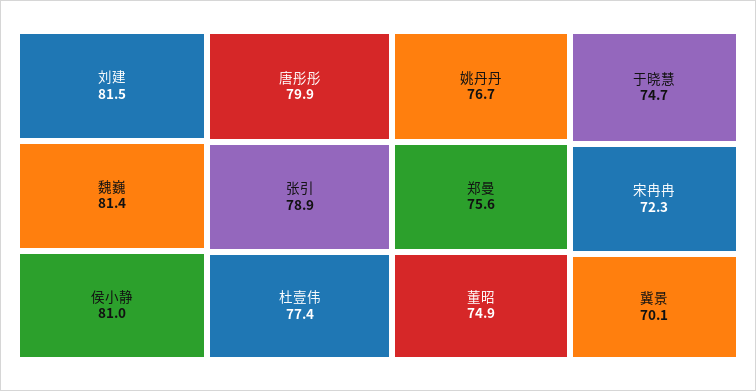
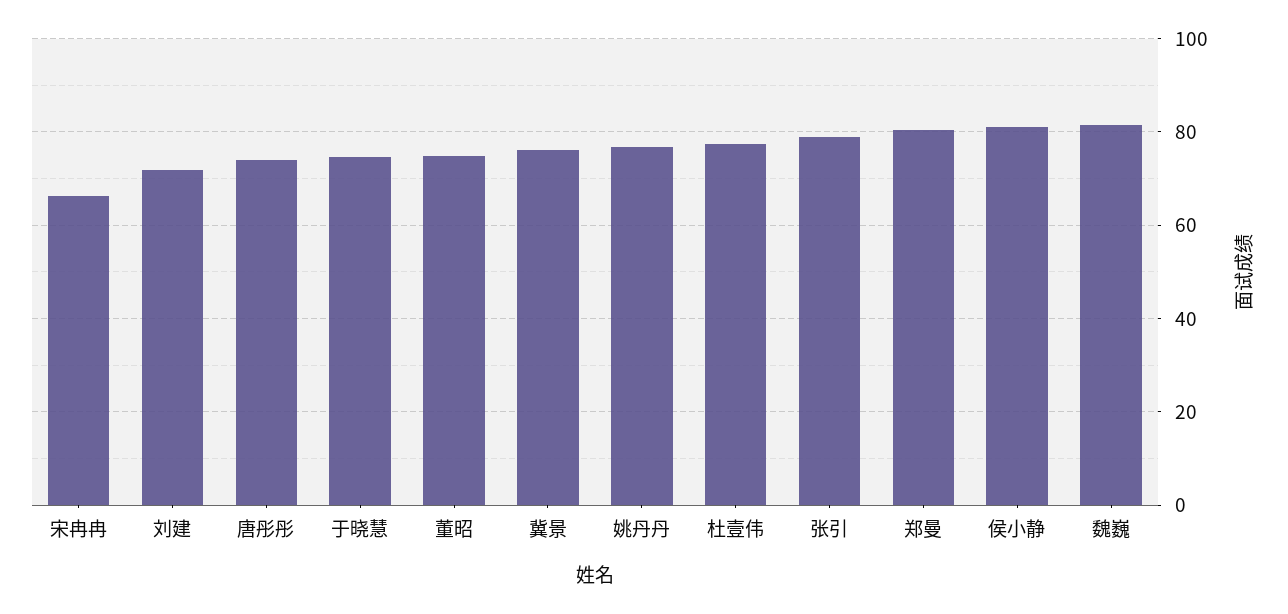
  {
-   "刘建": 81.5,
+   "刘建": 72,
    "魏巍": 81.4,
    "侯小静": 81,
-   "唐彤彤": 79.9,
+   "唐彤彤": 74,
    "张引": 78.9,
    "杜壹伟": 77.4,
    "姚丹丹": 76.7,
-   "郑曼": 75.6,
+   "郑曼": 80,
    "董昭": 74.9,
    "于晓慧": 74.7,
-   "宋冉冉": 72.3,
+   "宋冉冉": 66,
-   "冀景": 70.1
+   "冀景": 76
  }

